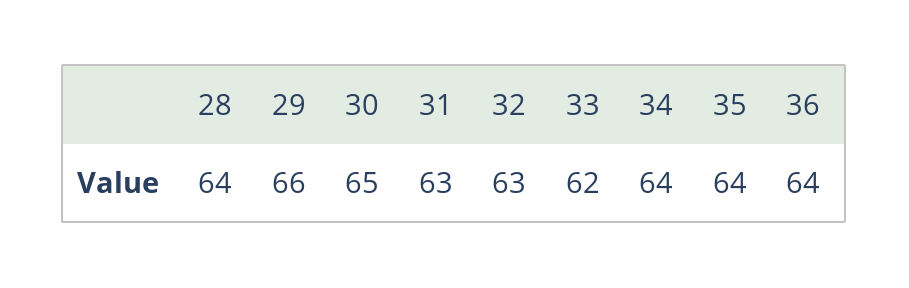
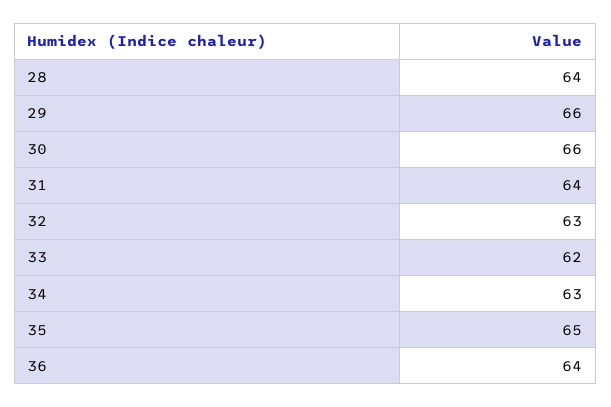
  {
    "28": 64,
    "29": 66,
-   "30": 65,
+   "30": 66,
-   "31": 63,
+   "31": 64,
    "32": 63,
    "33": 62,
-   "34": 64,
+   "34": 63,
-   "35": 64,
+   "35": 65,
    "36": 64
  }

